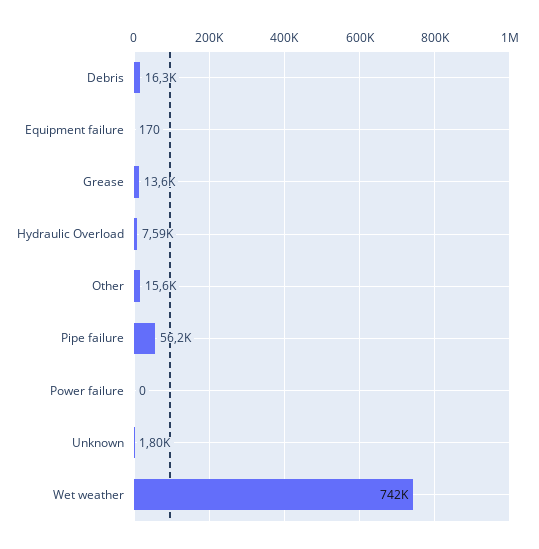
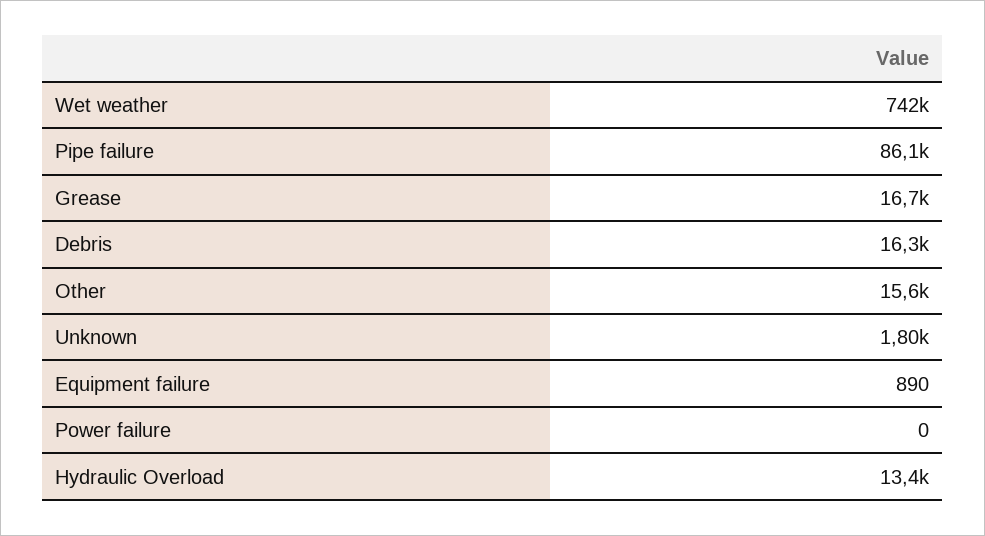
  {
    "Debris": 16300,
-   "Equipment failure": 170,
+   "Equipment failure": 890,
-   "Grease": 13600,
+   "Grease": 16700,
-   "Hydraulic Overload": 7590,
+   "Hydraulic Overload": 13400,
    "Other": 15600,
-   "Pipe failure": 56200,
+   "Pipe failure": 86100,
    "Power failure": 0,
    "Unknown": 1800,
    "Wet weather": 742000
  }

